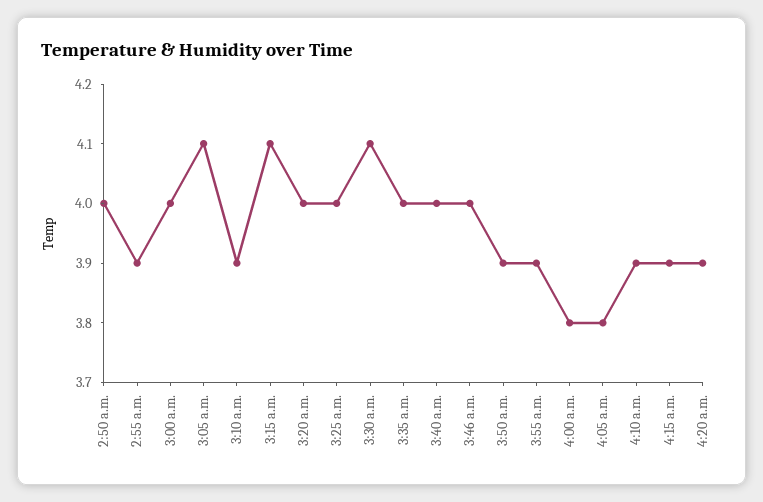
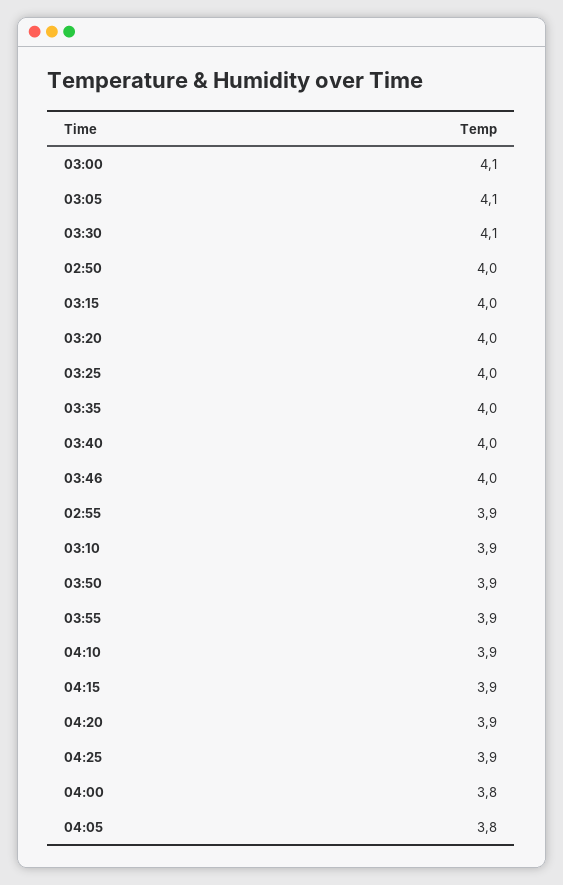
  {
    "2:50 a.m.": 4,
    "2:55 a.m.": 3.9,
-   "3:00 a.m.": 4,
+   "3:00 a.m.": 4.1,
    "3:05 a.m.": 4.1,
    "3:10 a.m.": 3.9,
-   "3:15 a.m.": 4.1,
+   "3:15 a.m.": 4,
    "3:20 a.m.": 4,
    "3:25 a.m.": 4,
    "3:30 a.m.": 4.1,
    "3:35 a.m.": 4,
    "3:40 a.m.": 4,
    "3:46 a.m.": 4,
    "3:50 a.m.": 3.9,
    "3:55 a.m.": 3.9,
    "4:00 a.m.": 3.8,
    "4:05 a.m.": 3.8,
    "4:10 a.m.": 3.9,
    "4:15 a.m.": 3.9,
-   "4:20 a.m.": 3.9
+   "4:20 a.m.": 3.9,
+   "04:25": 3.9
  }

